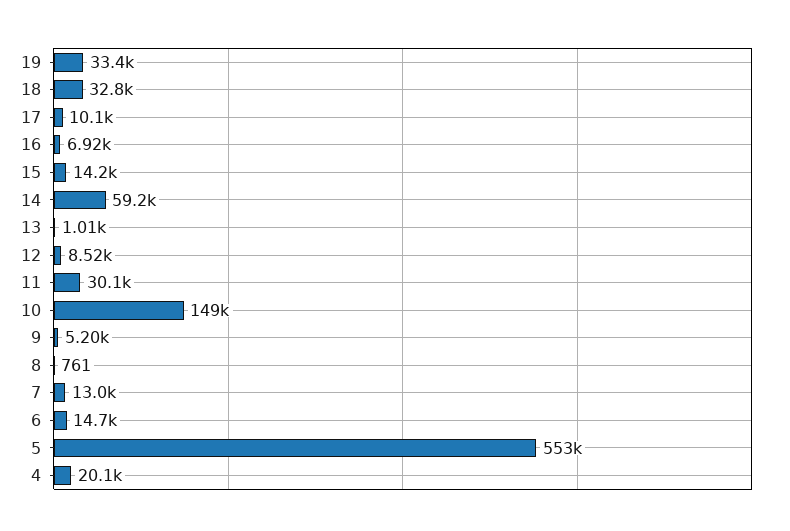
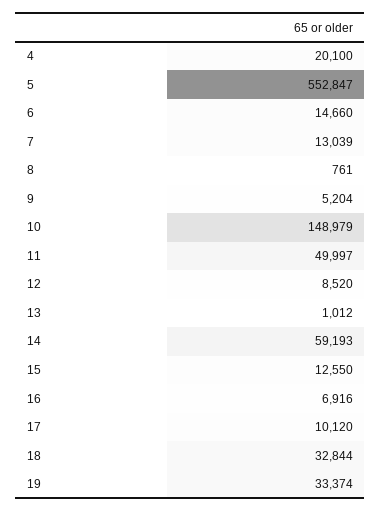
  {
    "19": 33374,
    "18": 32844,
    "17": 10120,
    "16": 6916,
-   "15": 14200,
+   "15": 12550,
    "14": 59193,
    "13": 1012,
    "12": 8520,
-   "11": 30100,
+   "11": 49997,
    "10": 148979,
    "9": 5204,
    "8": 761,
    "7": 13039,
    "6": 14660,
    "5": 552847,
    "4": 20100
  }

